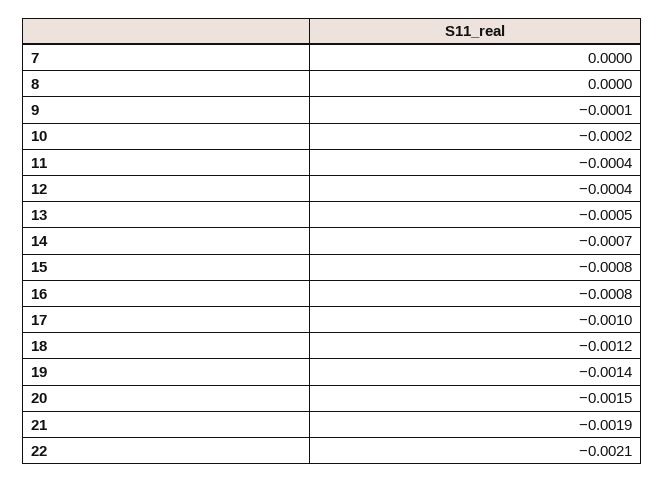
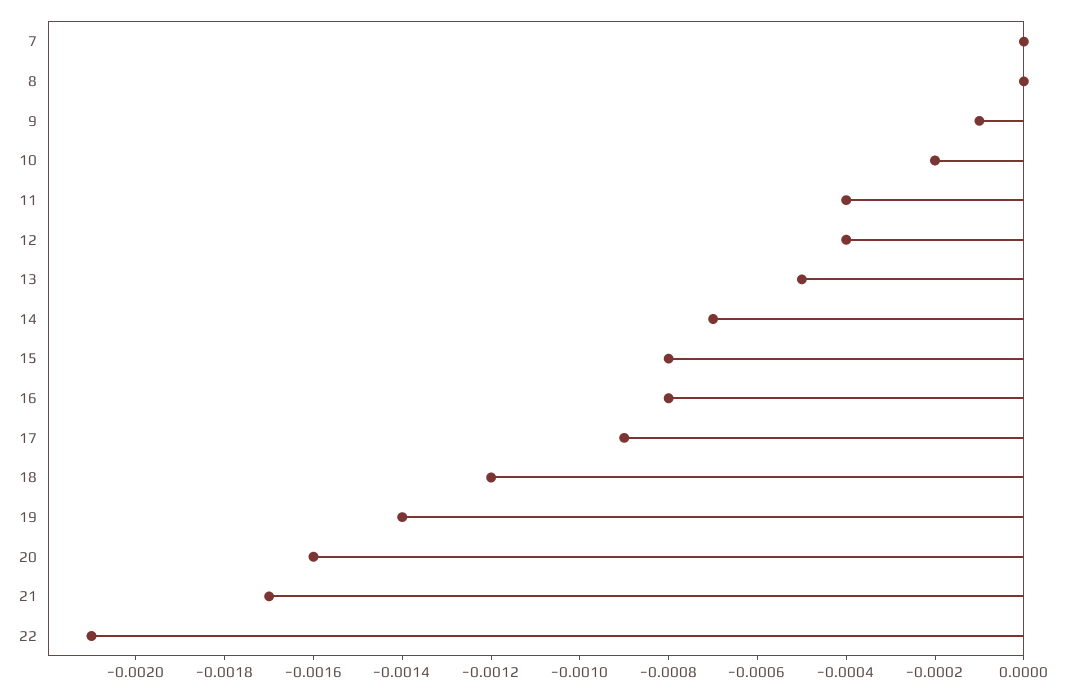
  {
    "7": 0,
    "8": 0,
    "9": -0.0001,
    "10": -0.0002,
    "11": -0.0004,
    "12": -0.0004,
    "13": -0.0005,
    "14": -0.0007,
    "15": -0.0008,
    "16": -0.0008,
-   "17": -0.001,
+   "17": -0.0009,
    "18": -0.0012,
    "19": -0.0014,
-   "20": -0.0015,
+   "20": -0.0016,
-   "21": -0.0019,
+   "21": -0.0017,
    "22": -0.0021
  }

